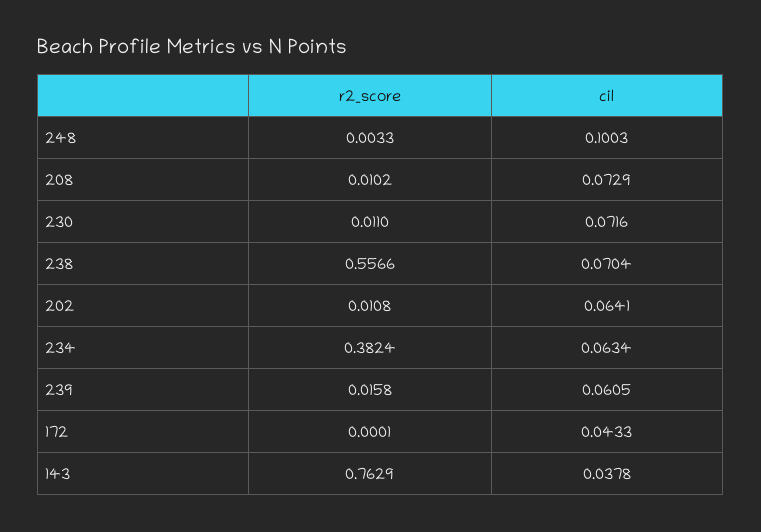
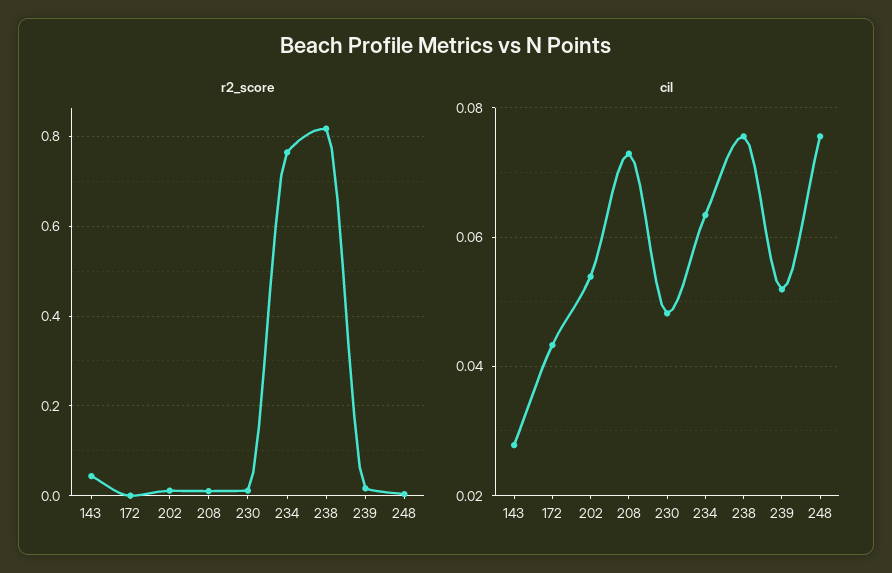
  {
    "r2_score": {
      "248": 0.0033,
      "208": 0.0102,
      "230": 0.011,
-     "238": 0.5566,
+     "238": 0.82,
      "202": 0.0108,
-     "234": 0.3824,
+     "234": 0.76,
      "239": 0.0158,
      "172": 0.0001,
-     "143": 0.7629
+     "143": 0.04
    },
    "cil": {
-     "248": 0.1003,
+     "248": 0.076,
      "208": 0.0729,
-     "230": 0.0716,
+     "230": 0.048,
-     "238": 0.0704,
+     "238": 0.076,
-     "202": 0.0641,
+     "202": 0.054,
      "234": 0.0634,
-     "239": 0.0605,
+     "239": 0.052,
      "172": 0.0433,
-     "143": 0.0378
+     "143": 0.028
    }
  }

